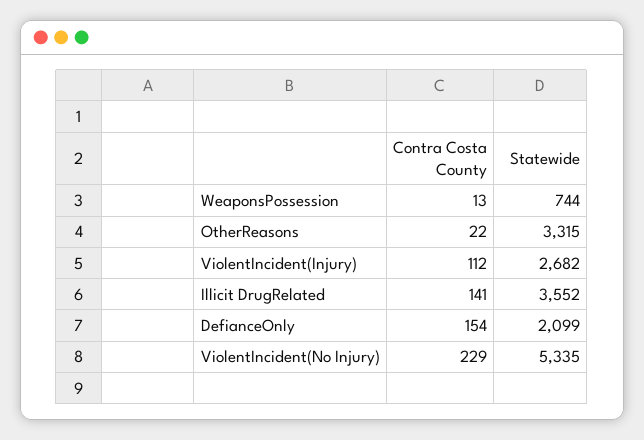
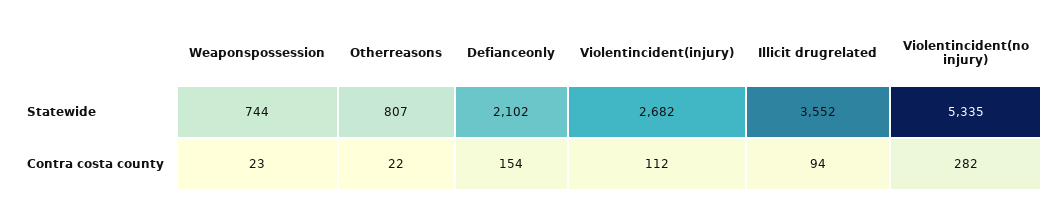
  {
    "Contra Costa County": {
-     "WeaponsPossession": 13,
+     "WeaponsPossession": 23,
      "OtherReasons": 22,
      "ViolentIncident(Injury)": 112,
-     "Illicit DrugRelated": 141,
+     "Illicit DrugRelated": 94,
      "DefianceOnly": 154,
-     "ViolentIncident(No Injury)": 229
+     "ViolentIncident(No Injury)": 282
    },
    "Statewide": {
      "WeaponsPossession": 744,
-     "OtherReasons": 3315,
+     "OtherReasons": 807,
      "ViolentIncident(Injury)": 2682,
      "Illicit DrugRelated": 3552,
-     "DefianceOnly": 2099,
+     "DefianceOnly": 2102,
      "ViolentIncident(No Injury)": 5335
    }
  }

